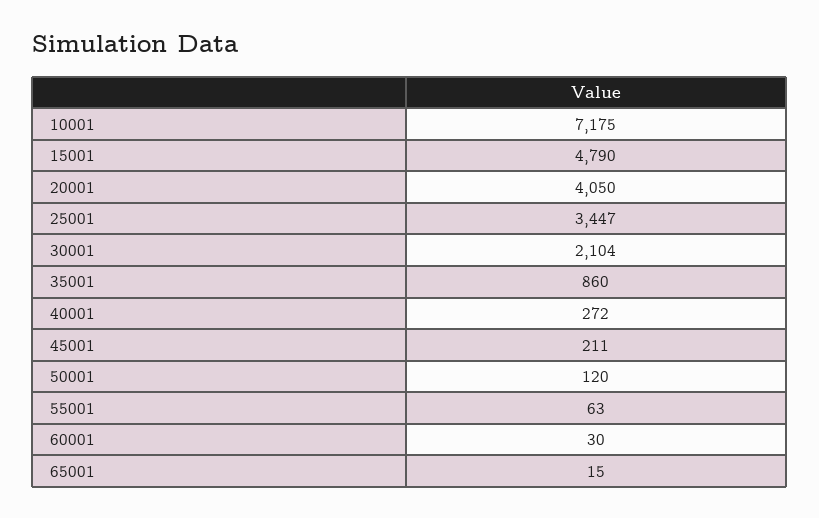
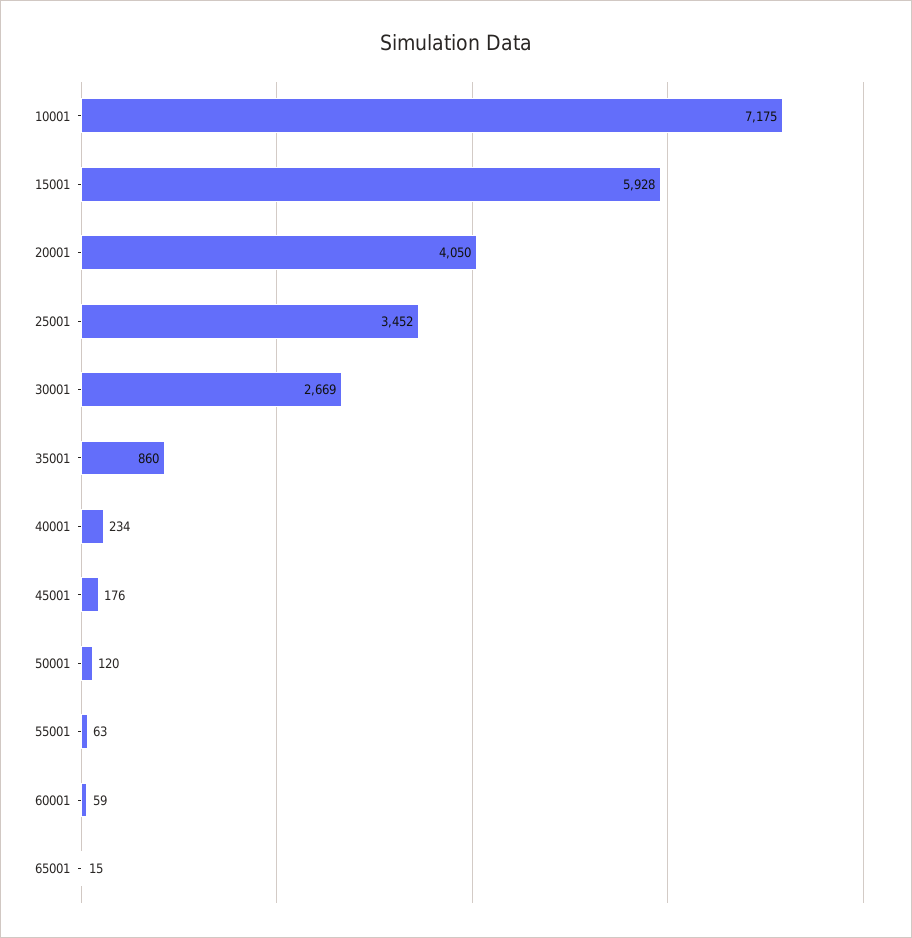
  {
    "10001": 7175,
-   "15001": 4790,
+   "15001": 5928,
    "20001": 4050,
-   "25001": 3447,
+   "25001": 3452,
-   "30001": 2104,
+   "30001": 2669,
    "35001": 860,
-   "40001": 272,
+   "40001": 234,
-   "45001": 211,
+   "45001": 176,
    "50001": 120,
    "55001": 63,
-   "60001": 30,
+   "60001": 59,
    "65001": 15
  }

